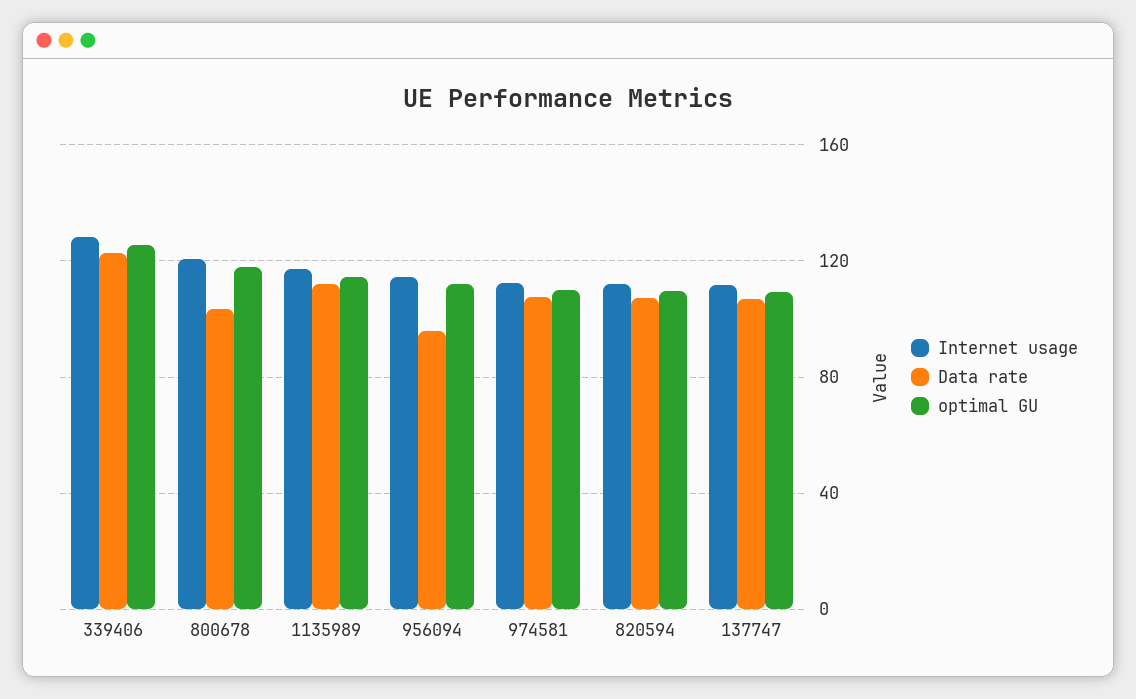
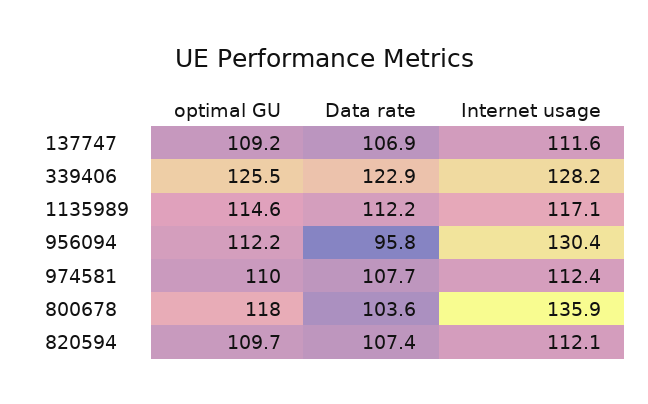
  {
    "Internet usage": {
      "339406": 128.2,
-     "800678": 120,
+     "800678": 135.9,
      "1135989": 117.1,
-     "956094": 115,
+     "956094": 130.4,
      "974581": 112.4,
      "820594": 112.1,
      "137747": 111.6
    },
    "Data rate": {
      "339406": 122.9,
      "800678": 103.6,
      "1135989": 112.2,
      "956094": 95.8,
      "974581": 107.7,
      "820594": 107.4,
      "137747": 106.9
    },
    "optimal GU": {
      "339406": 125.5,
      "800678": 118,
      "1135989": 114.6,
      "956094": 112.2,
      "974581": 110,
      "820594": 109.7,
      "137747": 109.2
    }
  }

